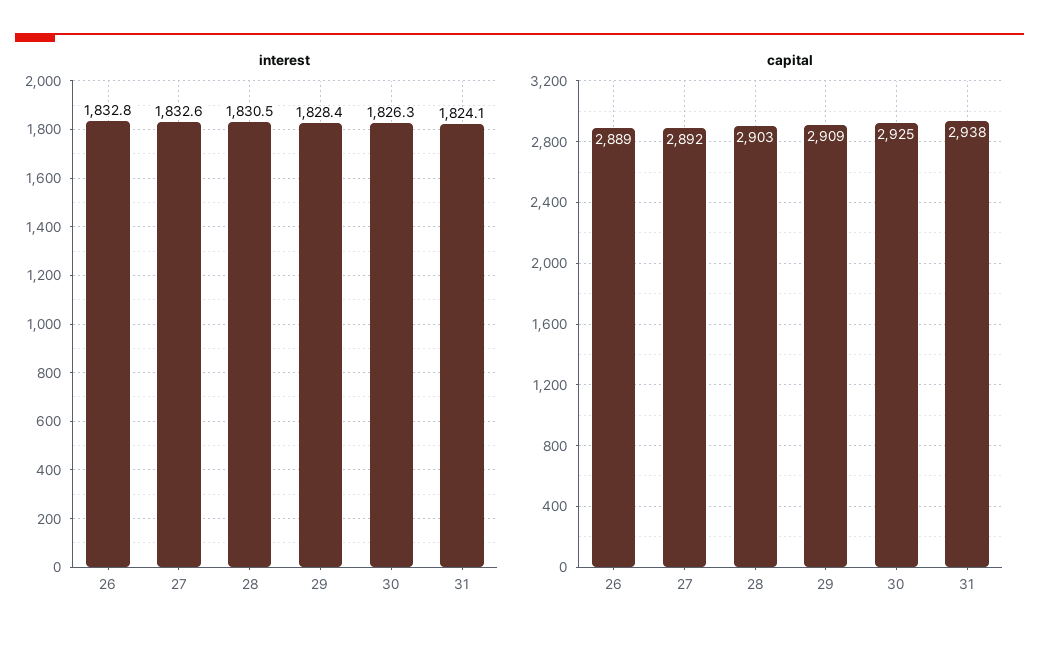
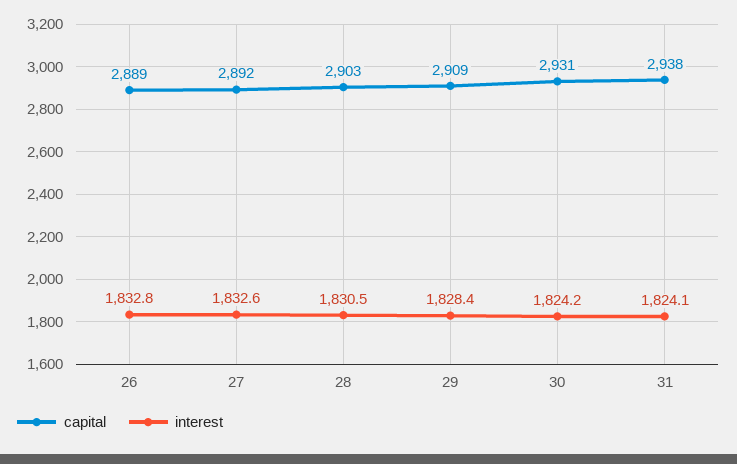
  {
    "interest": {
      "26": 1832.8,
      "27": 1832.6,
      "28": 1830.5,
      "29": 1828.4,
-     "30": 1826.3,
+     "30": 1824.2,
      "31": 1824.1
    },
    "capital": {
      "26": 2889,
      "27": 2892,
      "28": 2903,
      "29": 2909,
-     "30": 2925,
+     "30": 2931,
      "31": 2938
    }
  }

